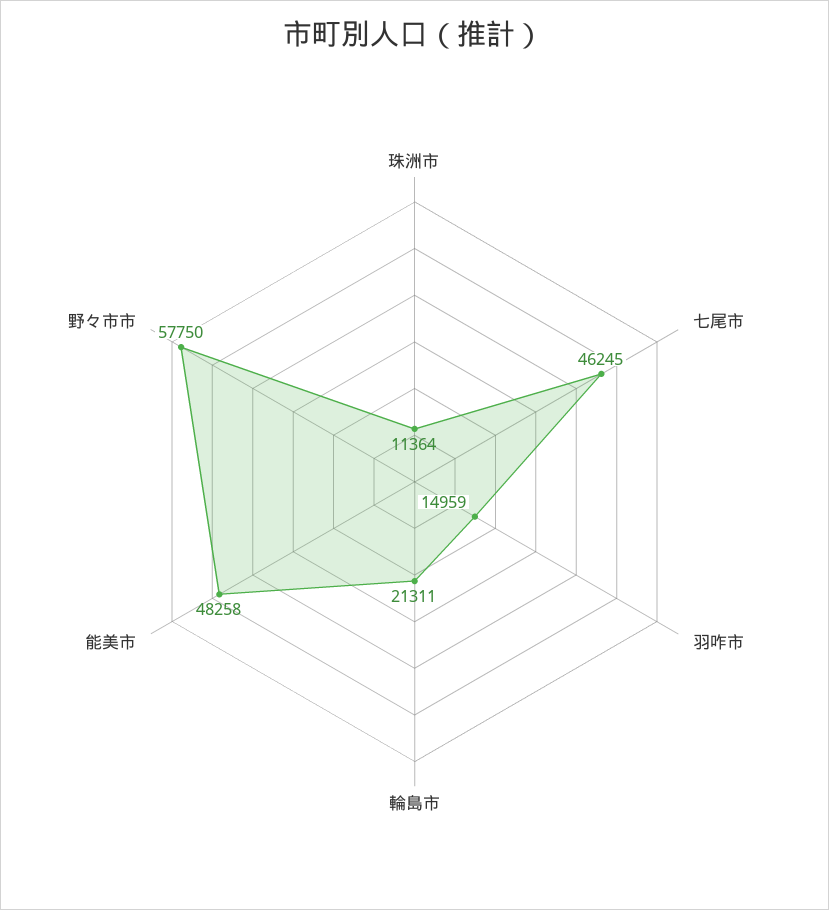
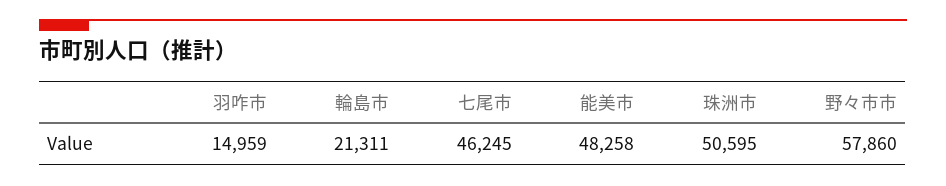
  {
-   "珠洲市": 11364,
+   "珠洲市": 50595,
    "七尾市": 46245,
    "羽咋市": 14959,
    "輪島市": 21311,
    "能美市": 48258,
-   "野々市市": 57750
+   "野々市市": 57860
  }

